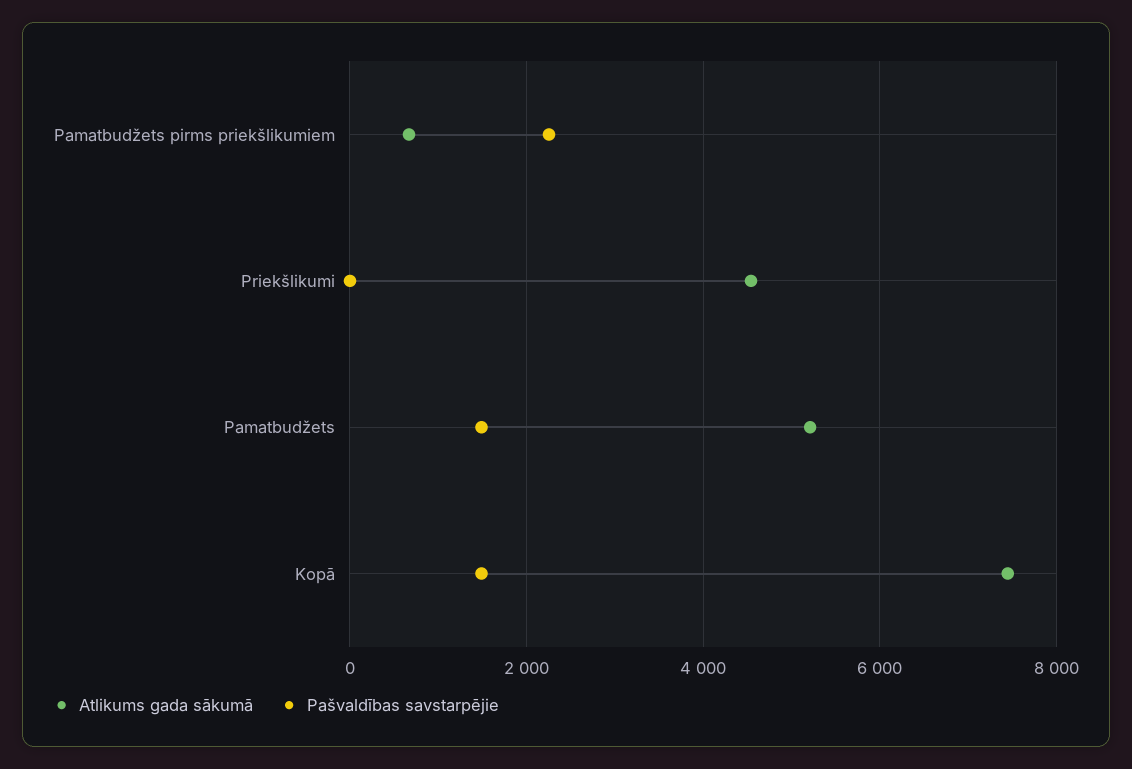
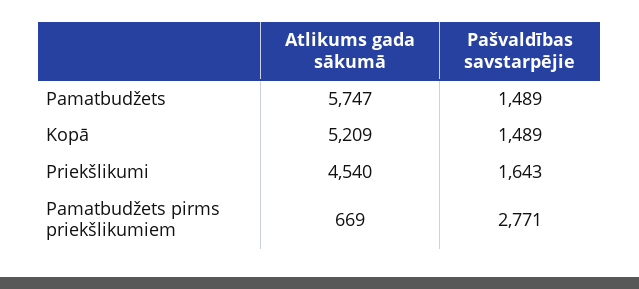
  {
    "Atlikums gada sākumā": {
      "Pamatbudžets pirms priekšlikumiem": 669,
      "Priekšlikumi": 4540,
-     "Pamatbudžets": 5200,
+     "Pamatbudžets": 5747,
-     "Kopā": 7400
+     "Kopā": 5209
    },
    "Pašvaldības savstarpējie": {
-     "Pamatbudžets pirms priekšlikumiem": 2200,
+     "Pamatbudžets pirms priekšlikumiem": 2771,
-     "Priekšlikumi": 0,
+     "Priekšlikumi": 1643,
      "Pamatbudžets": 1489,
      "Kopā": 1489
    }
  }

